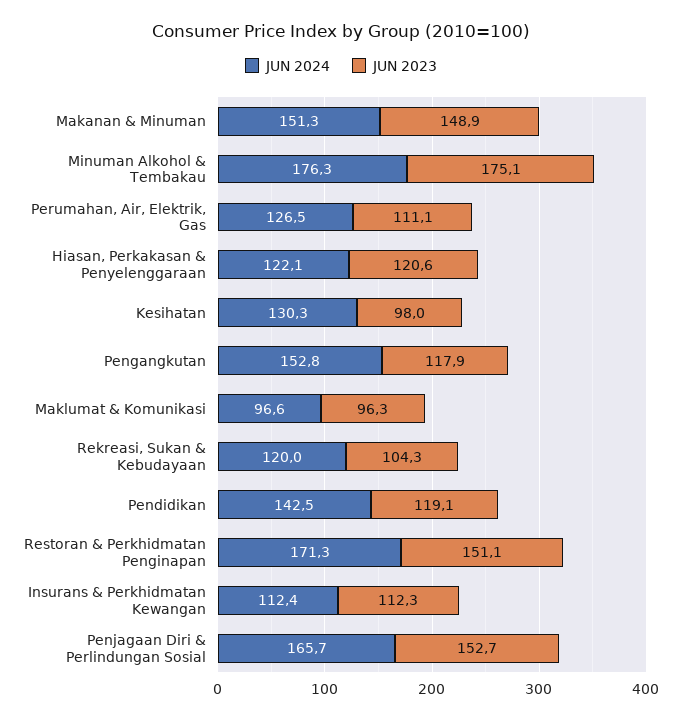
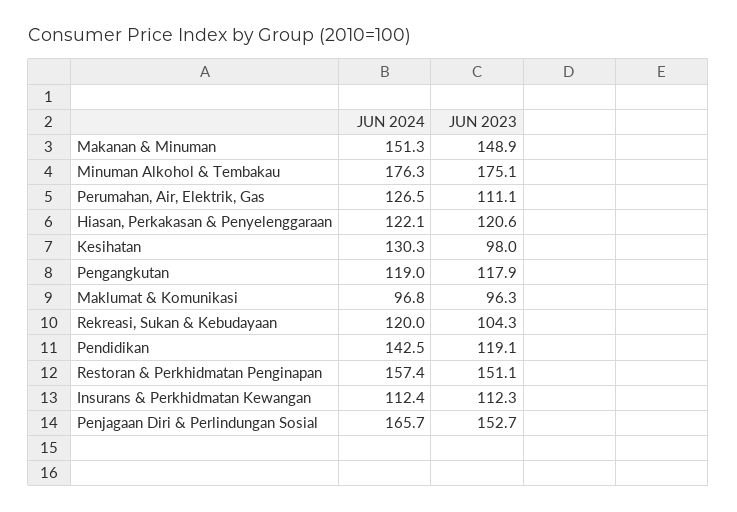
  {
    "JUN 2024": {
      "Makanan & Minuman": 151.3,
      "Minuman Alkohol & Tembakau": 176.3,
      "Perumahan, Air, Elektrik, Gas": 126.5,
      "Hiasan, Perkakasan & Penyelenggaraan": 122.1,
      "Kesihatan": 130.3,
-     "Pengangkutan": 152.8,
+     "Pengangkutan": 119,
-     "Maklumat & Komunikasi": 96.6,
+     "Maklumat & Komunikasi": 96.8,
      "Rekreasi, Sukan & Kebudayaan": 120,
      "Pendidikan": 142.5,
-     "Restoran & Perkhidmatan Penginapan": 171.3,
+     "Restoran & Perkhidmatan Penginapan": 157.4,
      "Insurans & Perkhidmatan Kewangan": 112.4,
      "Penjagaan Diri & Perlindungan Sosial": 165.7
    },
    "JUN 2023": {
      "Makanan & Minuman": 148.9,
      "Minuman Alkohol & Tembakau": 175.1,
      "Perumahan, Air, Elektrik, Gas": 111.1,
      "Hiasan, Perkakasan & Penyelenggaraan": 120.6,
      "Kesihatan": 98,
      "Pengangkutan": 117.9,
      "Maklumat & Komunikasi": 96.3,
      "Rekreasi, Sukan & Kebudayaan": 104.3,
      "Pendidikan": 119.1,
      "Restoran & Perkhidmatan Penginapan": 151.1,
      "Insurans & Perkhidmatan Kewangan": 112.3,
      "Penjagaan Diri & Perlindungan Sosial": 152.7
    }
  }

